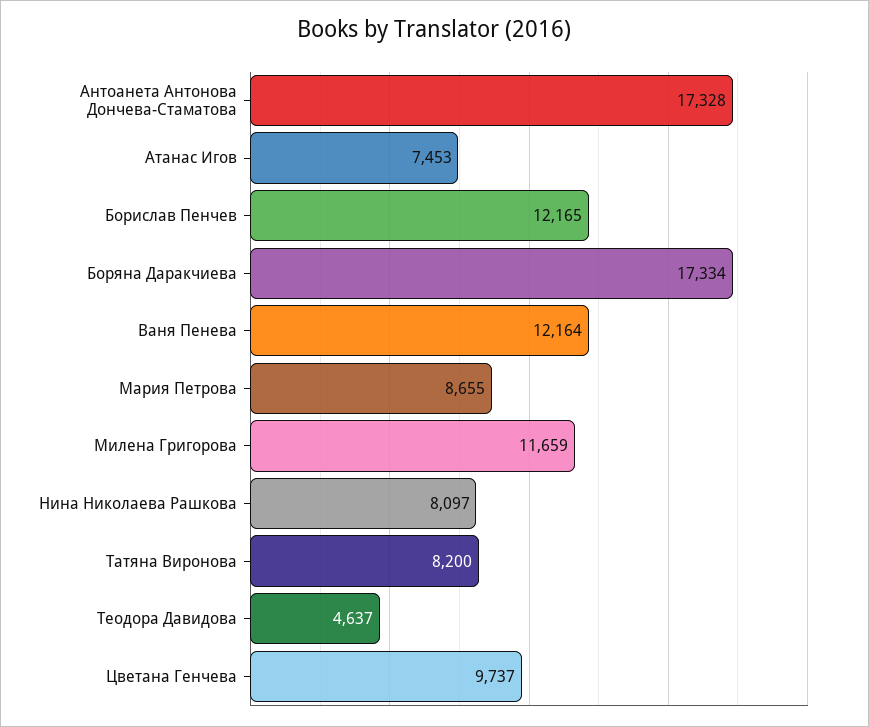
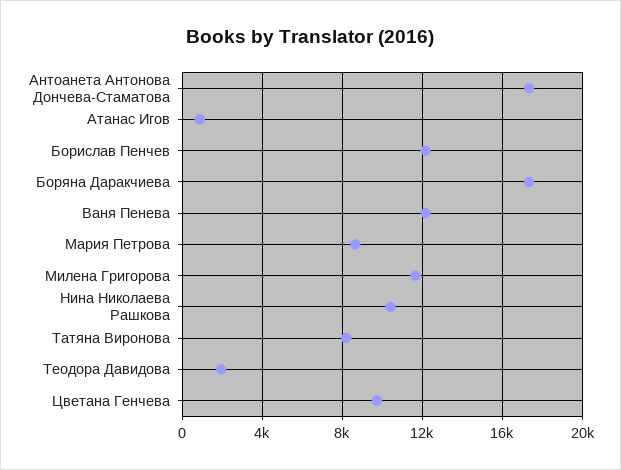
  {
    "Антоанета Антонова Дончева-Стаматова": 17328,
-   "Атанас Игов": 7453,
+   "Атанас Игов": 1000,
    "Борислав Пенчев": 12165,
    "Боряна Даракчиева": 17334,
    "Ваня Пенева": 12164,
    "Мария Петрова": 8655,
    "Милена Григорова": 11659,
-   "Нина Николаева Рашкова": 8097,
+   "Нина Николаева Рашкова": 10500,
    "Татяна Виронова": 8200,
-   "Теодора Давидова": 4637,
+   "Теодора Давидова": 2000,
    "Цветана Генчева": 9737
  }

